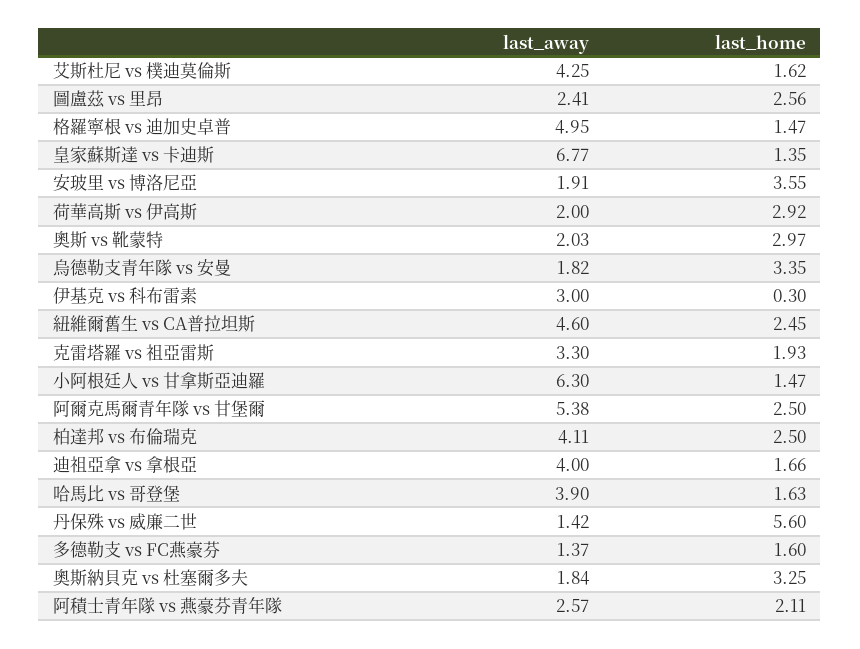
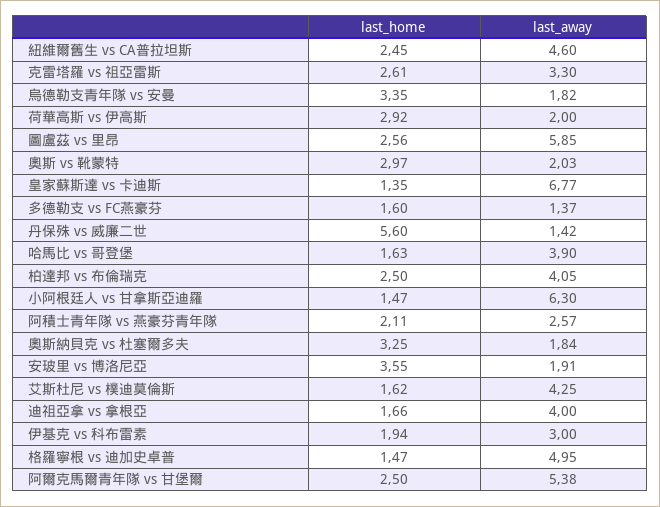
  {
    "last_away": {
      "艾斯杜尼 vs 樸迪莫倫斯": 4.25,
-     "圖盧茲 vs 里昂": 2.41,
+     "圖盧茲 vs 里昂": 5.85,
      "格羅寧根 vs 迪加史卓普": 4.95,
      "皇家蘇斯達 vs 卡迪斯": 6.77,
      "安玻里 vs 博洛尼亞": 1.91,
      "荷華高斯 vs 伊高斯": 2,
      "奧斯 vs 靴蒙特": 2.03,
      "烏德勒支青年隊 vs 安曼": 1.82,
      "伊基克 vs 科布雷素": 3,
      "紐維爾舊生 vs CA普拉坦斯": 4.6,
      "克雷塔羅 vs 祖亞雷斯": 3.3,
      "小阿根廷人 vs 甘拿斯亞迪羅": 6.3,
      "阿爾克馬爾青年隊 vs 甘堡爾": 5.38,
-     "柏達邦 vs 布倫瑞克": 4.11,
+     "柏達邦 vs 布倫瑞克": 4.05,
      "迪祖亞拿 vs 拿根亞": 4,
      "哈馬比 vs 哥登堡": 3.9,
      "丹保殊 vs 威廉二世": 1.42,
      "多德勒支 vs FC燕豪芬": 1.37,
      "奧斯納貝克 vs 杜塞爾多夫": 1.84,
      "阿積士青年隊 vs 燕豪芬青年隊": 2.57
    },
    "last_home": {
      "艾斯杜尼 vs 樸迪莫倫斯": 1.62,
      "圖盧茲 vs 里昂": 2.56,
      "格羅寧根 vs 迪加史卓普": 1.47,
      "皇家蘇斯達 vs 卡迪斯": 1.35,
      "安玻里 vs 博洛尼亞": 3.55,
      "荷華高斯 vs 伊高斯": 2.92,
      "奧斯 vs 靴蒙特": 2.97,
      "烏德勒支青年隊 vs 安曼": 3.35,
-     "伊基克 vs 科布雷素": 0.3,
+     "伊基克 vs 科布雷素": 1.94,
      "紐維爾舊生 vs CA普拉坦斯": 2.45,
-     "克雷塔羅 vs 祖亞雷斯": 1.93,
+     "克雷塔羅 vs 祖亞雷斯": 2.61,
      "小阿根廷人 vs 甘拿斯亞迪羅": 1.47,
      "阿爾克馬爾青年隊 vs 甘堡爾": 2.5,
      "柏達邦 vs 布倫瑞克": 2.5,
      "迪祖亞拿 vs 拿根亞": 1.66,
      "哈馬比 vs 哥登堡": 1.63,
      "丹保殊 vs 威廉二世": 5.6,
      "多德勒支 vs FC燕豪芬": 1.6,
      "奧斯納貝克 vs 杜塞爾多夫": 3.25,
      "阿積士青年隊 vs 燕豪芬青年隊": 2.11
    }
  }

